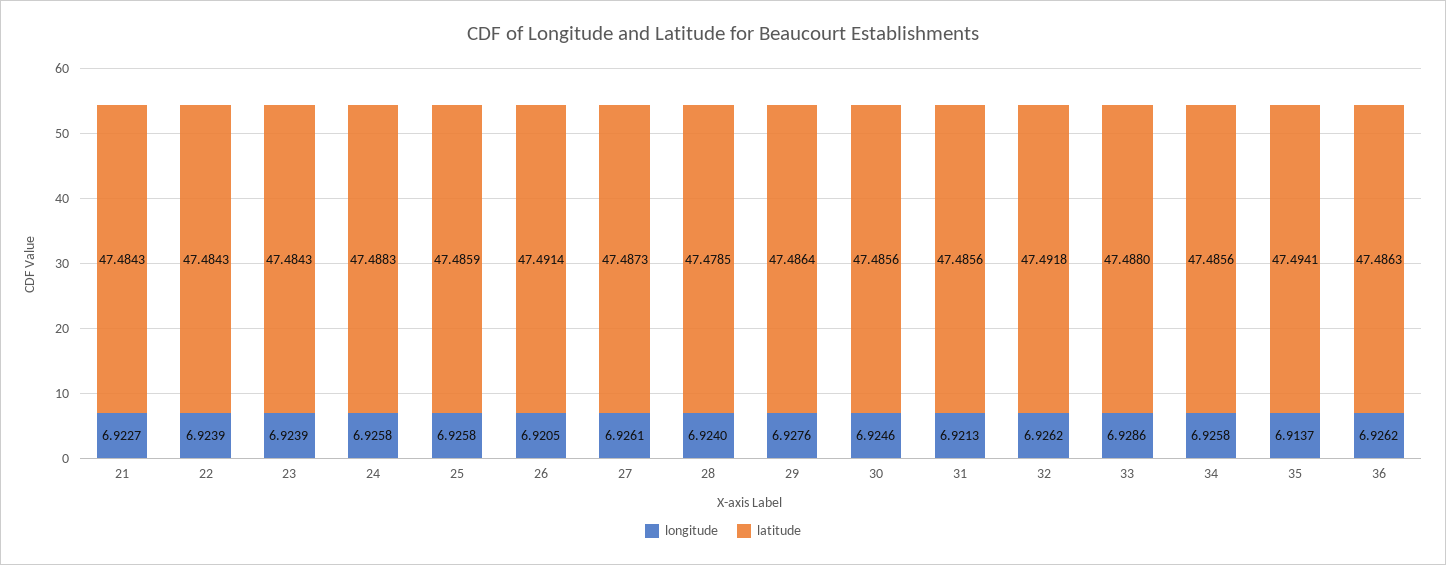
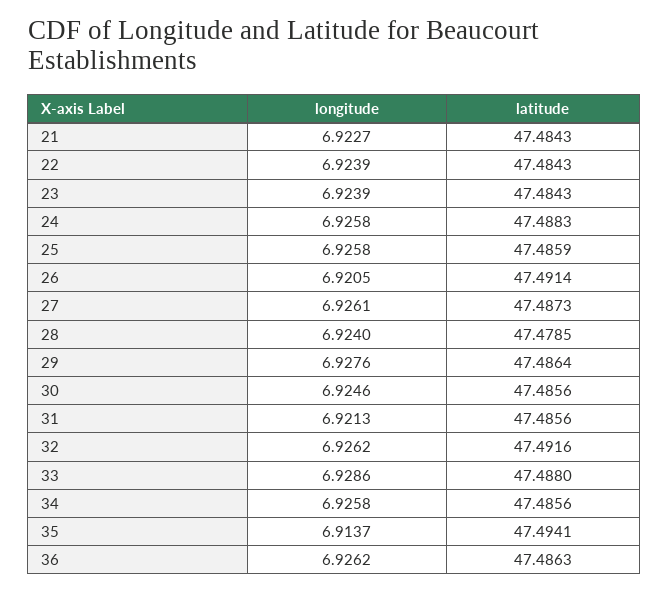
  {
    "longitude": {
      "21": 6.9227,
      "22": 6.9239,
      "23": 6.9239,
      "24": 6.9258,
      "25": 6.9258,
      "26": 6.9205,
      "27": 6.9261,
      "28": 6.924,
      "29": 6.9276,
      "30": 6.9246,
      "31": 6.9213,
      "32": 6.9262,
      "33": 6.9286,
      "34": 6.9258,
      "35": 6.9137,
      "36": 6.9262
    },
    "latitude": {
      "21": 47.4843,
      "22": 47.4843,
      "23": 47.4843,
      "24": 47.4883,
      "25": 47.4859,
      "26": 47.4914,
      "27": 47.4873,
      "28": 47.4785,
      "29": 47.4864,
      "30": 47.4856,
      "31": 47.4856,
-     "32": 47.4918,
+     "32": 47.4916,
      "33": 47.488,
      "34": 47.4856,
      "35": 47.4941,
      "36": 47.4863
    }
  }

